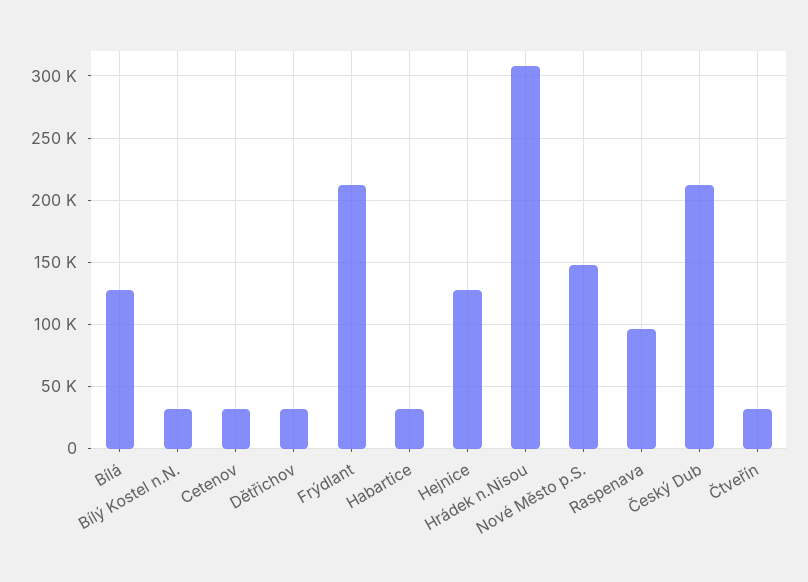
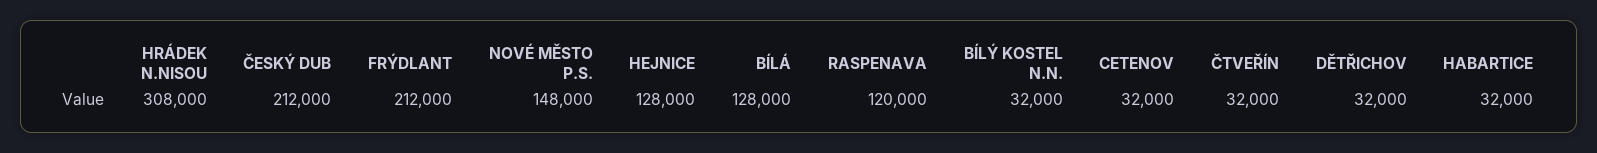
  {
    "Bílá": 128000,
    "Bílý Kostel n.N.": 32000,
    "Cetenov": 32000,
    "Dětřichov": 32000,
    "Frýdlant": 212000,
    "Habartice": 32000,
    "Hejnice": 128000,
    "Hrádek n.Nisou": 308000,
    "Nové Město p.S.": 148000,
-   "Raspenava": 95000,
+   "Raspenava": 120000,
    "Český Dub": 212000,
    "Čtveřín": 32000
  }

